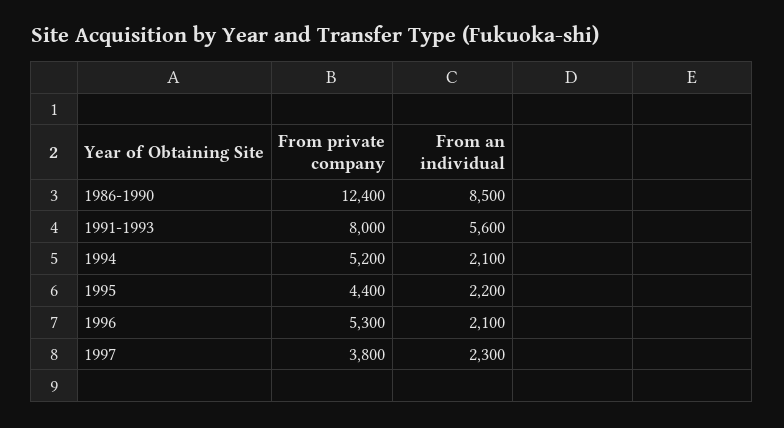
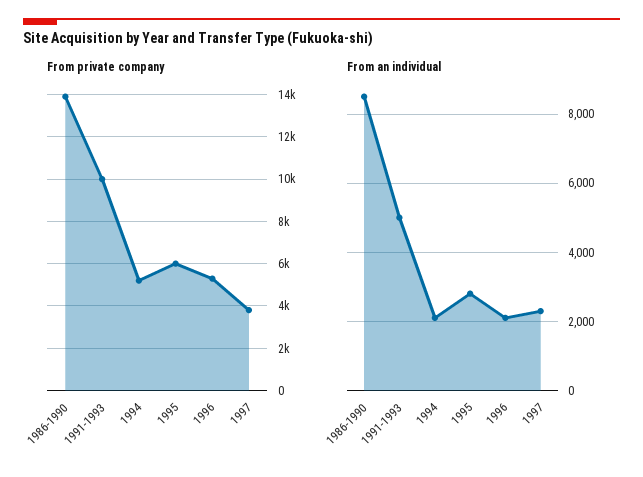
  {
    "From private company": {
-     "1986-1990": 12400,
+     "1986-1990": 14000,
-     "1991-1993": 8000,
+     "1991-1993": 10000,
      "1994": 5200,
-     "1995": 4400,
+     "1995": 6000,
      "1996": 5300,
      "1997": 3800
    },
    "From an individual": {
      "1986-1990": 8500,
-     "1991-1993": 5600,
+     "1991-1993": 5000,
      "1994": 2100,
-     "1995": 2200,
+     "1995": 2800,
      "1996": 2100,
      "1997": 2300
    }
  }

